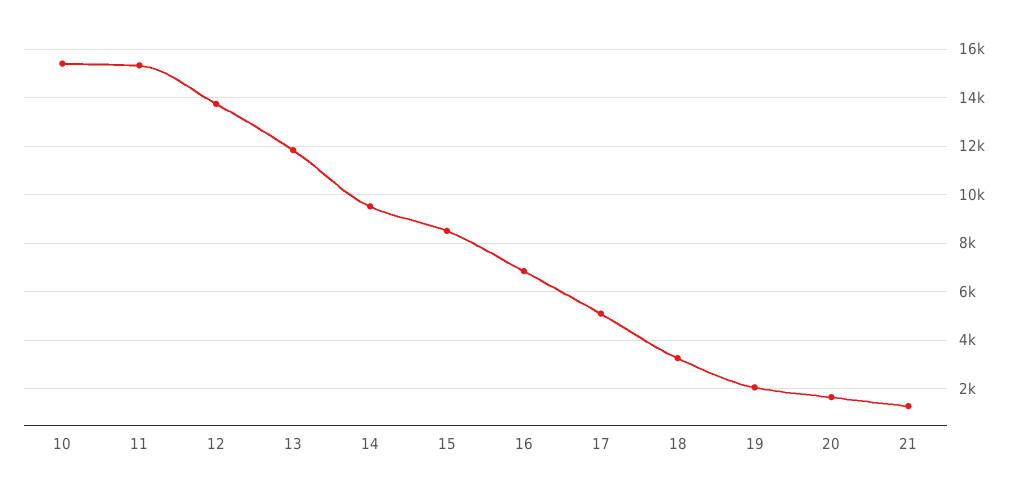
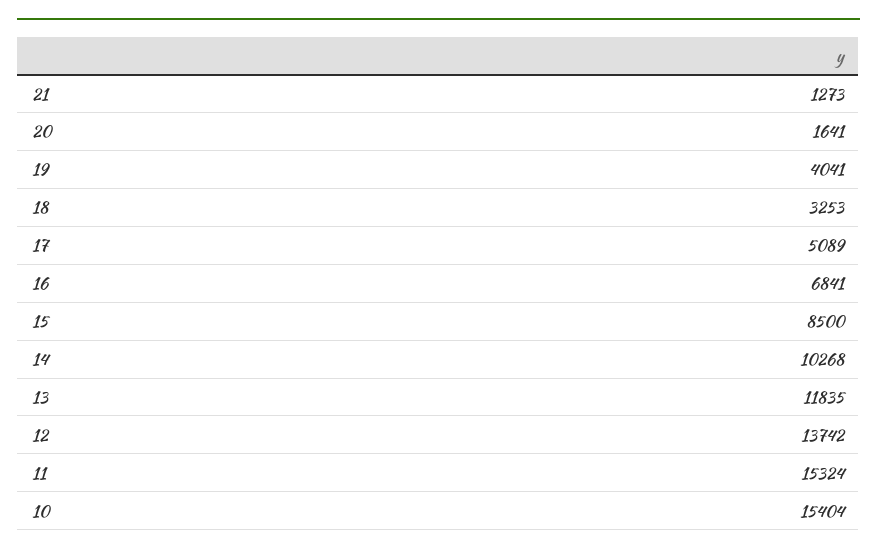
  {
    "10": 15404,
    "11": 15324,
    "12": 13742,
    "13": 11835,
-   "14": 9500,
+   "14": 10268,
    "15": 8500,
    "16": 6841,
    "17": 5089,
    "18": 3253,
-   "19": 2000,
+   "19": 4041,
    "20": 1641,
    "21": 1273
  }

